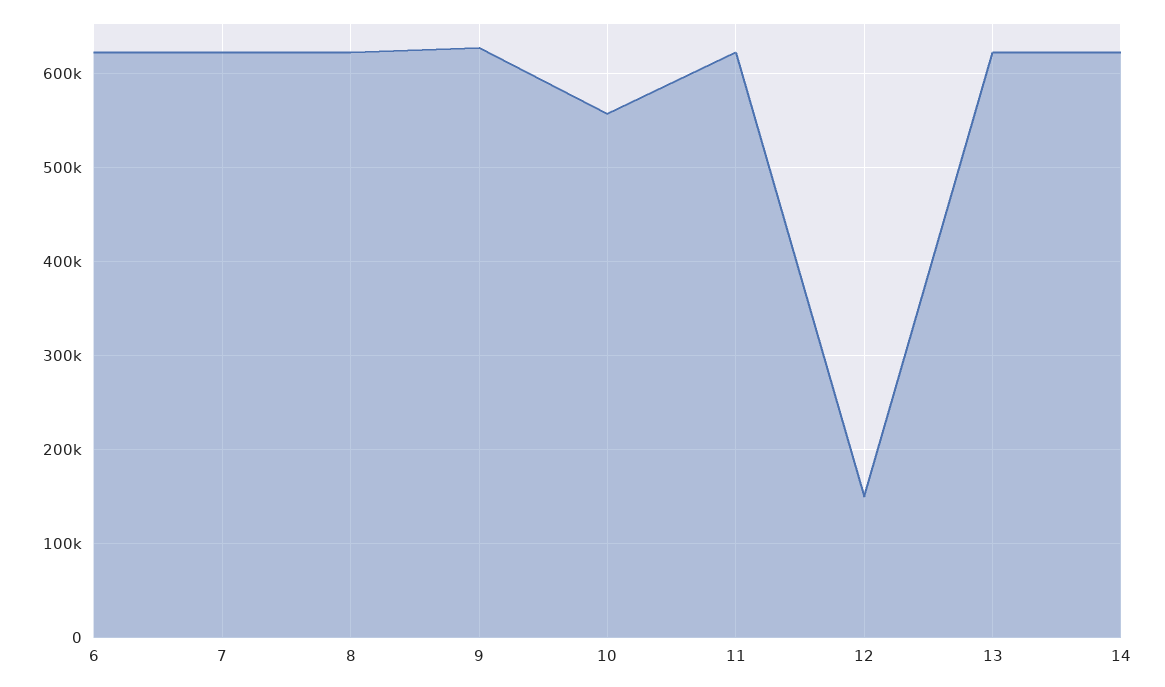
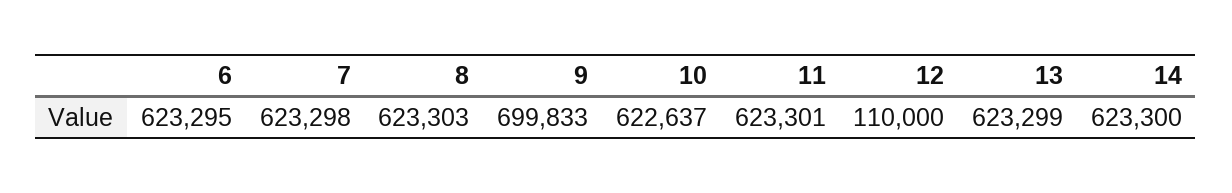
  {
    "6": 623295,
    "7": 623298,
    "8": 623303,
-   "9": 630000,
+   "9": 699833,
-   "10": 560000,
+   "10": 622637,
    "11": 623301,
-   "12": 150000,
+   "12": 110000,
    "13": 623299,
    "14": 623300
  }

